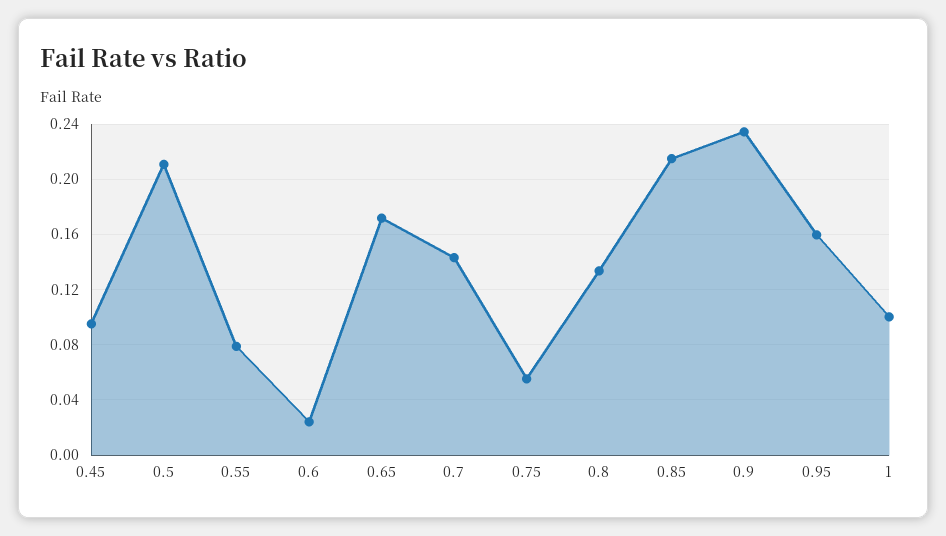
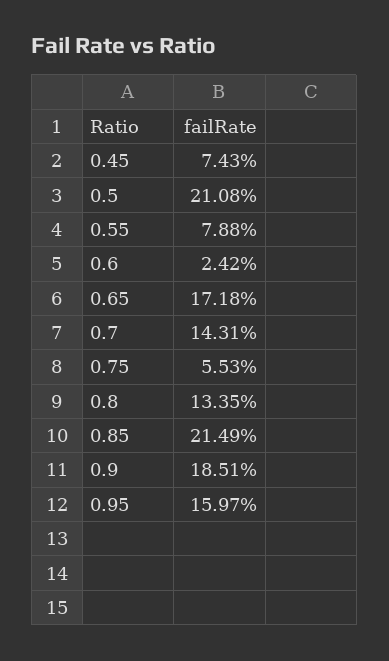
  {
-   "0.45": 0.095,
+   "0.45": 0.0743,
    "0.5": 0.2108,
    "0.55": 0.0788,
    "0.6": 0.0242,
    "0.65": 0.1718,
    "0.7": 0.1431,
    "0.75": 0.0553,
    "0.8": 0.1335,
    "0.85": 0.2149,
-   "0.9": 0.235,
+   "0.9": 0.1851,
-   "0.95": 0.1597,
+   "0.95": 0.1597
-   "1": 0.1
  }

